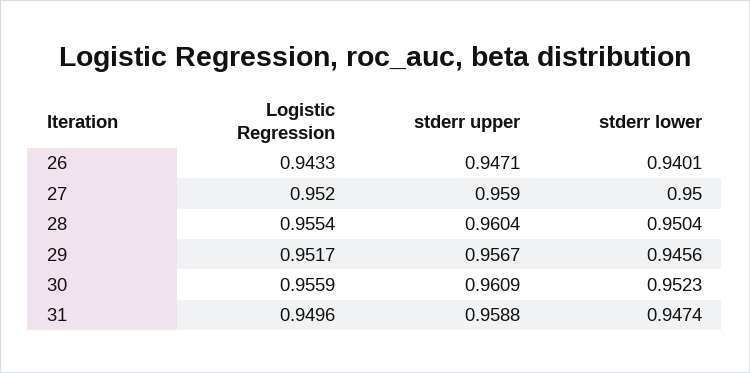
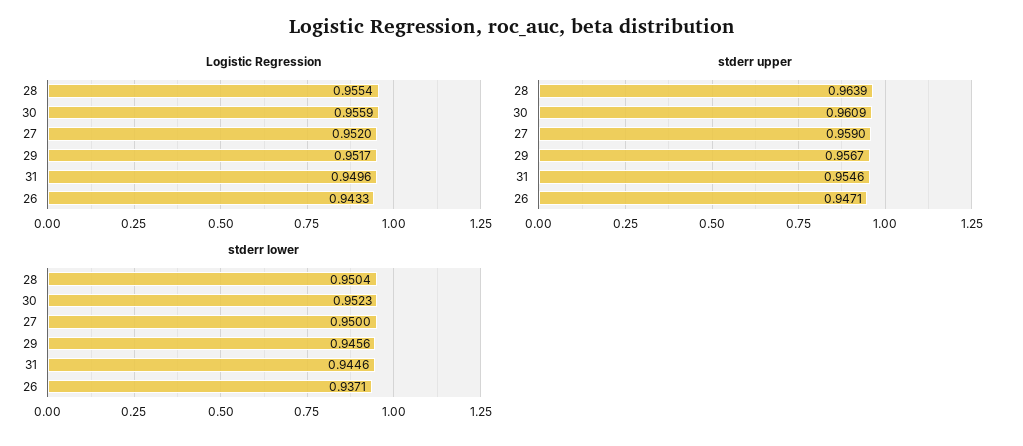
  {
    "Logistic Regression": {
      "26": 0.9433,
      "27": 0.952,
      "28": 0.9554,
      "29": 0.9517,
      "30": 0.9559,
      "31": 0.9496
    },
    "stderr upper": {
      "26": 0.9471,
      "27": 0.959,
-     "28": 0.9604,
+     "28": 0.9639,
      "29": 0.9567,
      "30": 0.9609,
-     "31": 0.9588
+     "31": 0.9546
    },
    "stderr lower": {
-     "26": 0.9401,
+     "26": 0.9371,
      "27": 0.95,
      "28": 0.9504,
      "29": 0.9456,
      "30": 0.9523,
-     "31": 0.9474
+     "31": 0.9446
    }
  }

